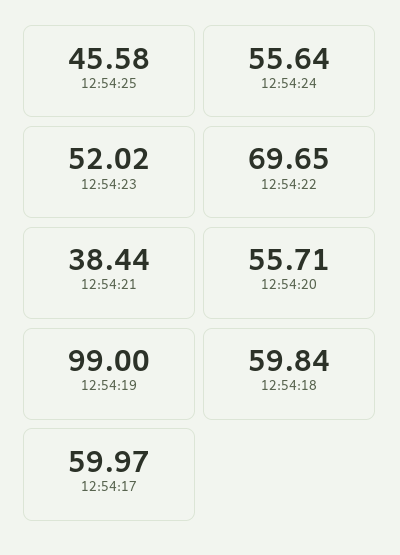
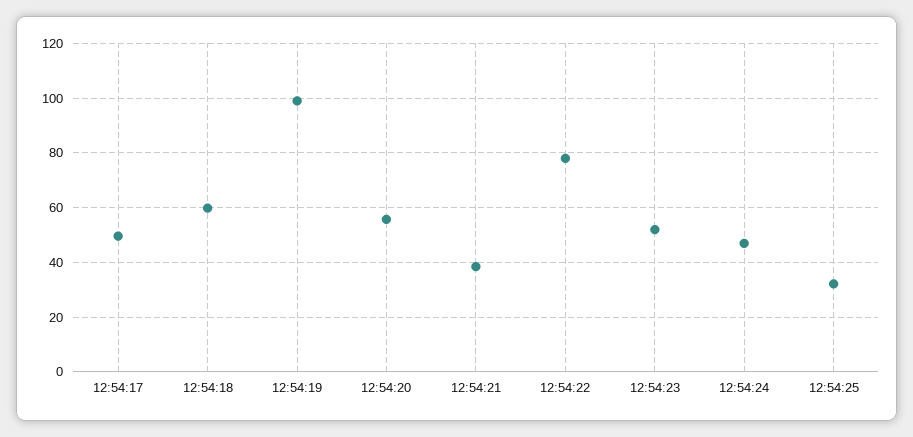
  {
-   "12:54:25": 45.58,
+   "12:54:25": 32.5,
-   "12:54:24": 55.64,
+   "12:54:24": 47.5,
    "12:54:23": 52.02,
-   "12:54:22": 69.65,
+   "12:54:22": 77.5,
    "12:54:21": 38.44,
    "12:54:20": 55.71,
    "12:54:19": 99,
    "12:54:18": 59.84,
-   "12:54:17": 59.97
+   "12:54:17": 50
  }

